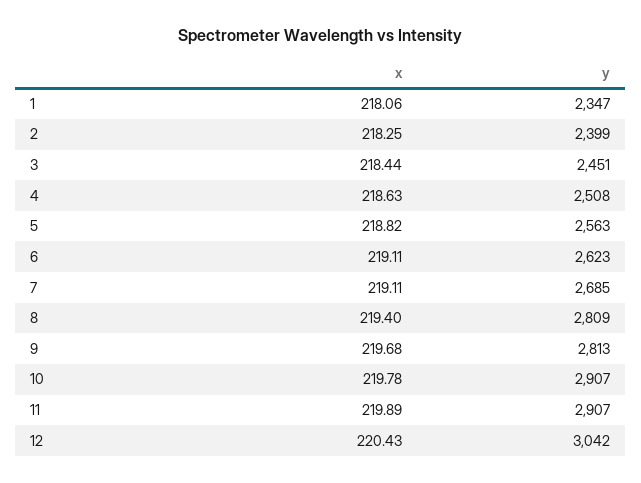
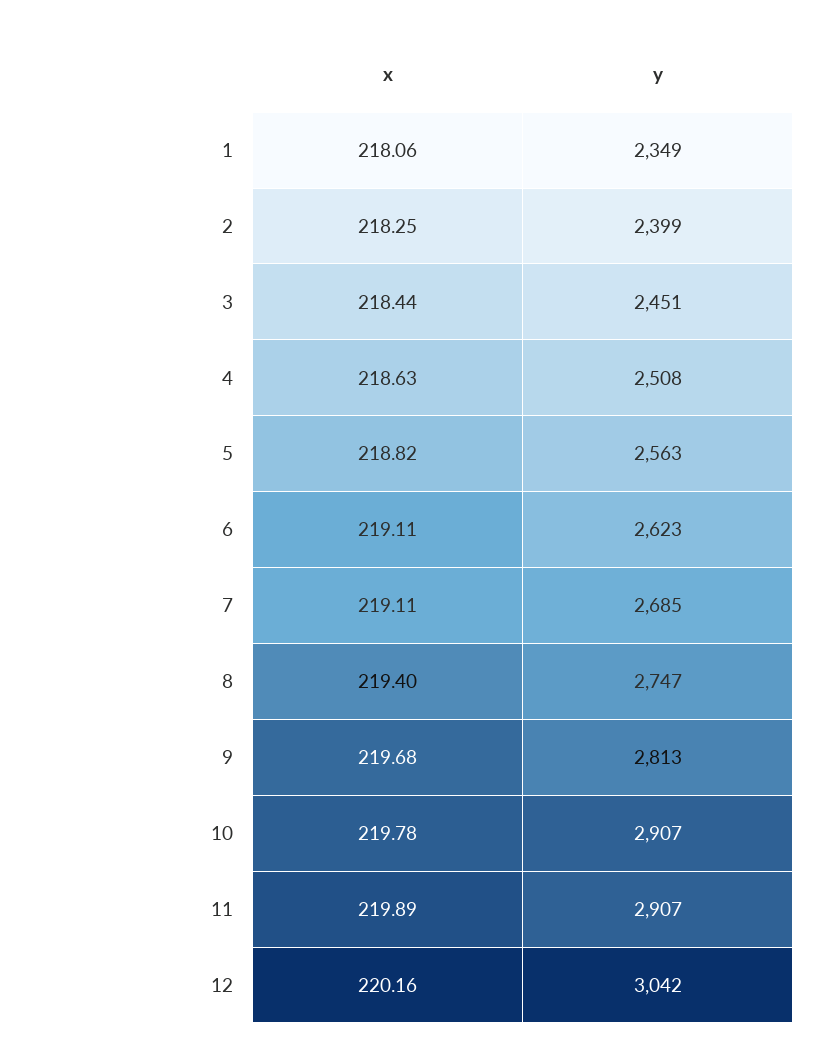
  {
    "x": {
      "1": 218.06,
      "2": 218.25,
      "3": 218.44,
      "4": 218.63,
      "5": 218.82,
      "6": 219.11,
      "7": 219.11,
      "8": 219.4,
      "9": 219.68,
      "10": 219.78,
      "11": 219.89,
-     "12": 220.43
+     "12": 220.16
    },
    "y": {
-     "1": 2347,
+     "1": 2349,
      "2": 2399,
      "3": 2451,
      "4": 2508,
      "5": 2563,
      "6": 2623,
      "7": 2685,
-     "8": 2809,
+     "8": 2747,
      "9": 2813,
      "10": 2907,
      "11": 2907,
      "12": 3042
    }
  }

